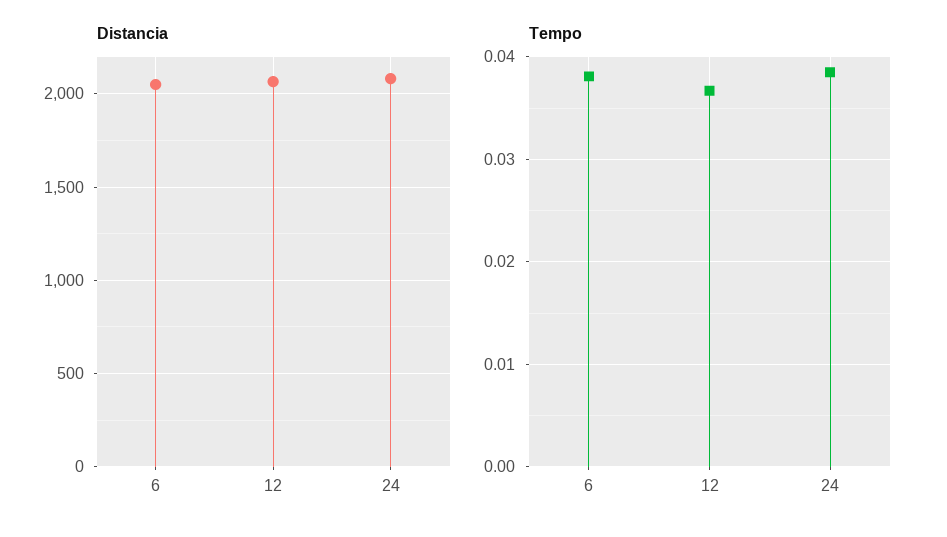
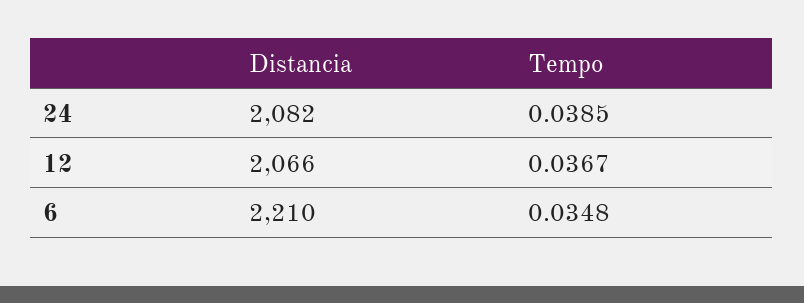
  {
    "Distancia": {
-     "6": 2050,
+     "6": 2210,
      "12": 2066,
      "24": 2082
    },
    "Tempo": {
-     "6": 0.038,
+     "6": 0.0348,
      "12": 0.0367,
      "24": 0.0385
    }
  }

